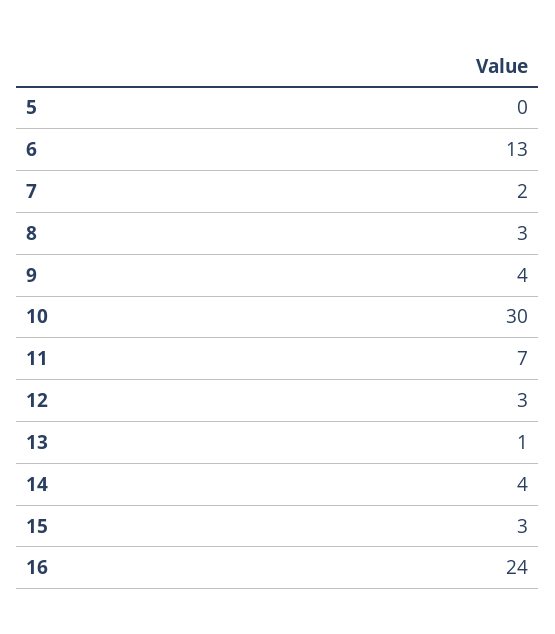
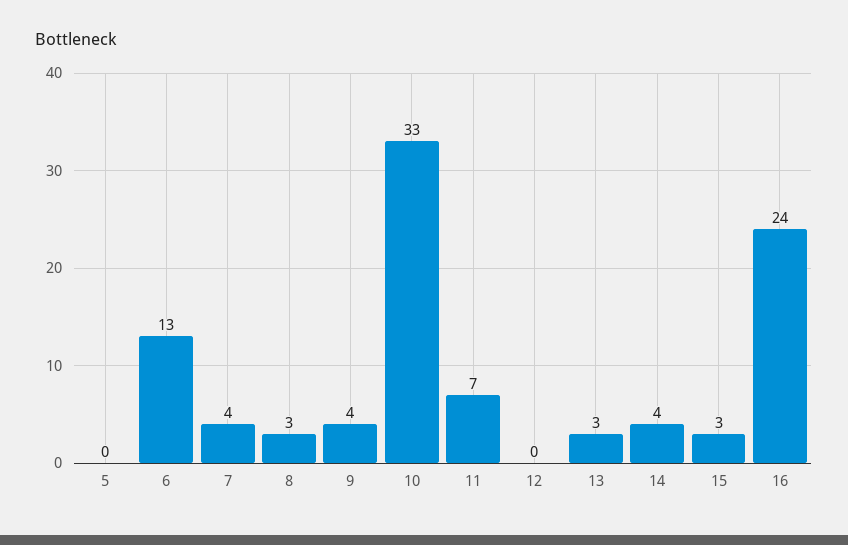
  {
    "5": 0,
    "6": 13,
-   "7": 2,
+   "7": 4,
    "8": 3,
    "9": 4,
-   "10": 30,
+   "10": 33,
    "11": 7,
-   "12": 3,
+   "12": 0,
-   "13": 1,
+   "13": 3,
    "14": 4,
    "15": 3,
    "16": 24
  }

